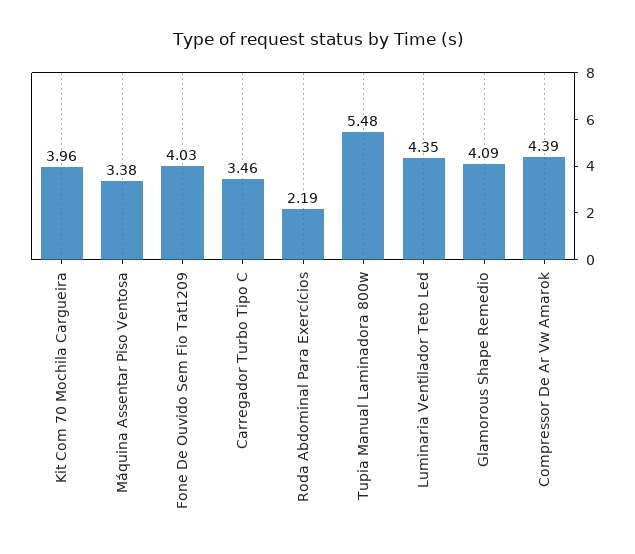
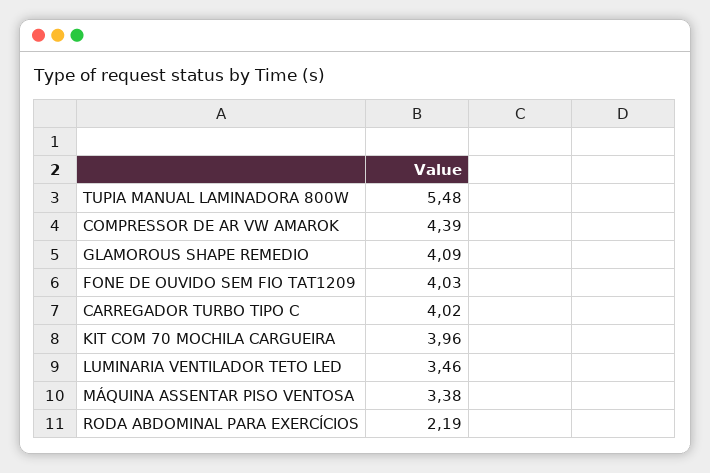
  {
    "Kit Com 70 Mochila Cargueira": 3.96,
    "Máquina Assentar Piso Ventosa": 3.38,
    "Fone De Ouvido Sem Fio Tat1209": 4.03,
-   "Carregador Turbo Tipo C": 3.46,
+   "Carregador Turbo Tipo C": 4.02,
    "Roda Abdominal Para Exercícios": 2.19,
    "Tupia Manual Laminadora 800w": 5.48,
-   "Luminaria Ventilador Teto Led": 4.35,
+   "Luminaria Ventilador Teto Led": 3.46,
    "Glamorous Shape Remedio": 4.09,
    "Compressor De Ar Vw Amarok": 4.39
  }

